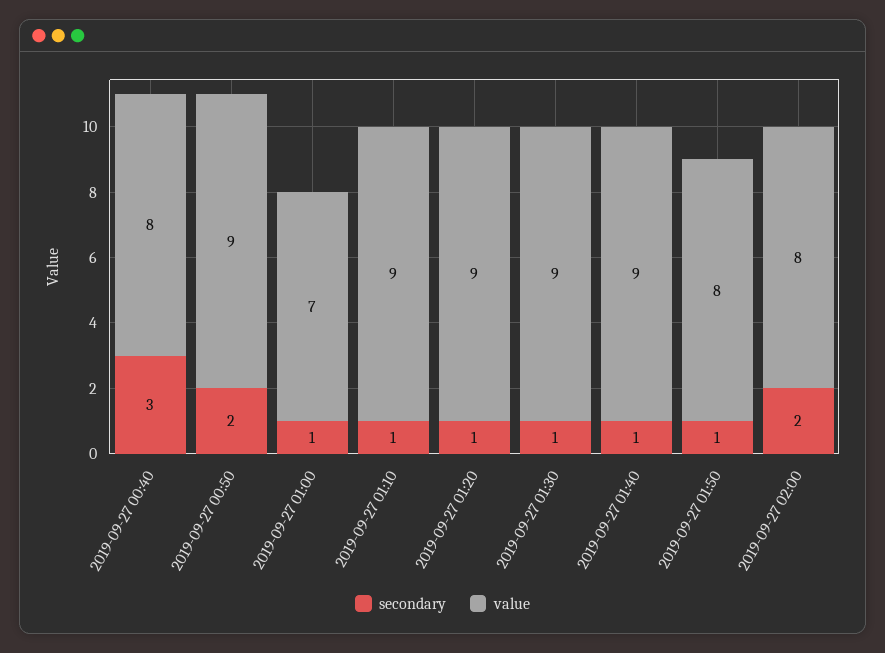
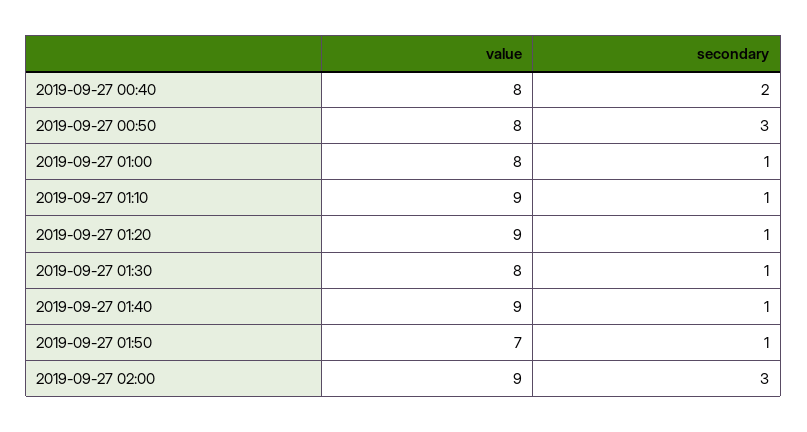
  {
    "secondary": {
-     "2019-09-27 00:40": 3,
+     "2019-09-27 00:40": 2,
-     "2019-09-27 00:50": 2,
+     "2019-09-27 00:50": 3,
      "2019-09-27 01:00": 1,
      "2019-09-27 01:10": 1,
      "2019-09-27 01:20": 1,
      "2019-09-27 01:30": 1,
      "2019-09-27 01:40": 1,
      "2019-09-27 01:50": 1,
-     "2019-09-27 02:00": 2
+     "2019-09-27 02:00": 3
    },
    "value": {
      "2019-09-27 00:40": 8,
-     "2019-09-27 00:50": 9,
+     "2019-09-27 00:50": 8,
-     "2019-09-27 01:00": 7,
+     "2019-09-27 01:00": 8,
      "2019-09-27 01:10": 9,
      "2019-09-27 01:20": 9,
-     "2019-09-27 01:30": 9,
+     "2019-09-27 01:30": 8,
      "2019-09-27 01:40": 9,
-     "2019-09-27 01:50": 8,
+     "2019-09-27 01:50": 7,
-     "2019-09-27 02:00": 8
+     "2019-09-27 02:00": 9
    }
  }

